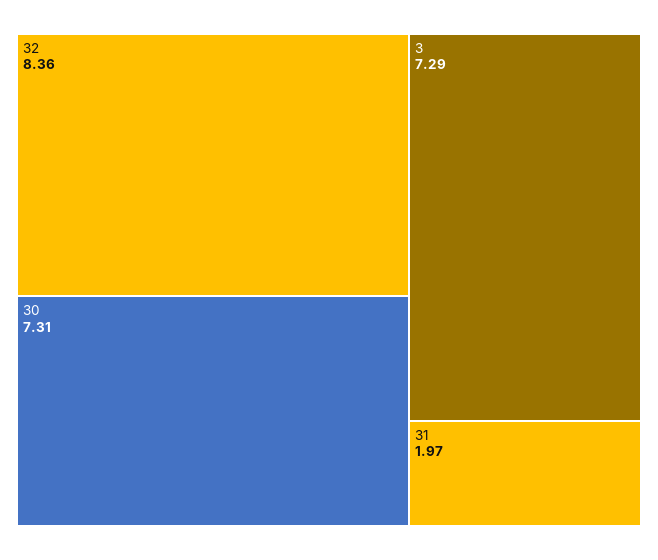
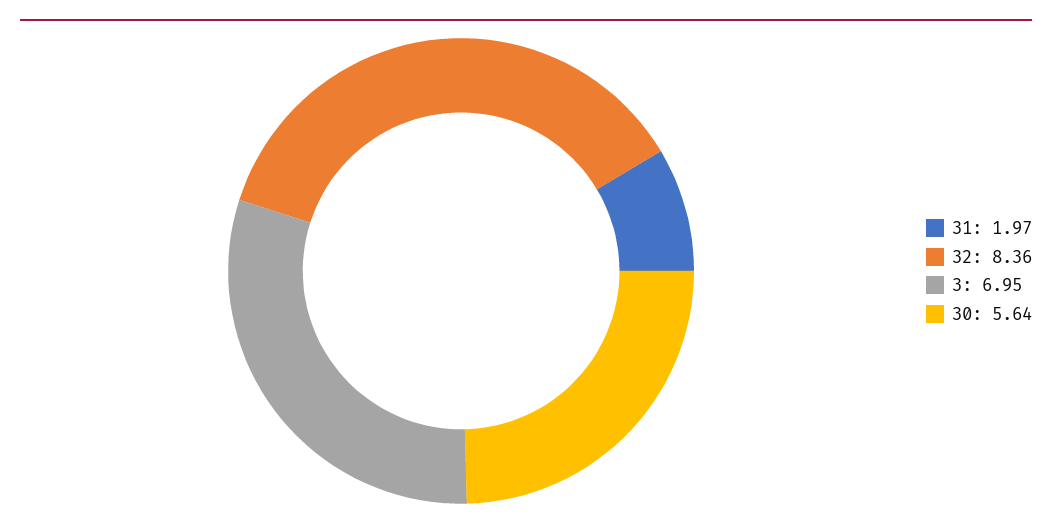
  {
    "32": 8.36,
-   "30": 7.31,
+   "30": 5.64,
-   "3": 7.29,
+   "3": 6.95,
    "31": 1.97
  }

